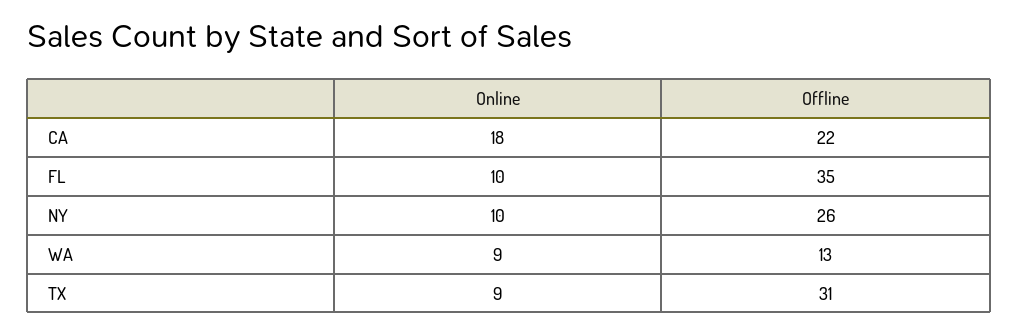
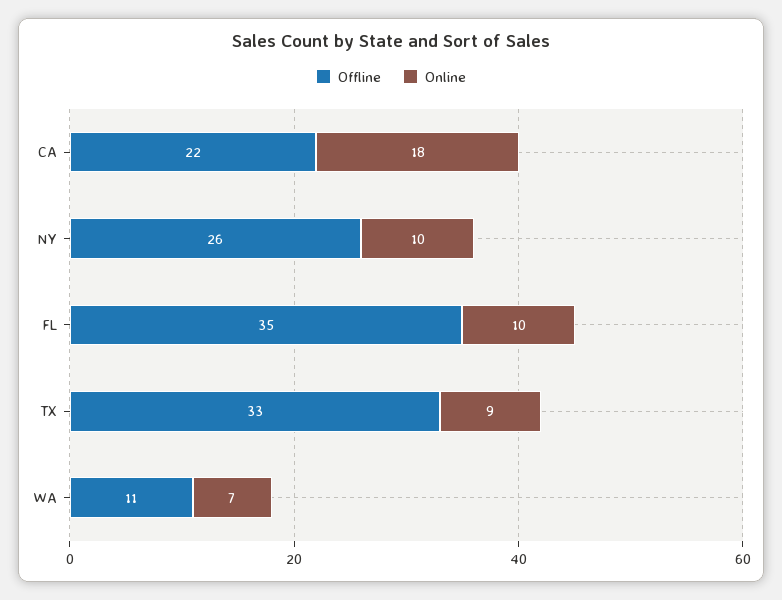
  {
    "Online": {
      "CA": 18,
      "FL": 10,
      "NY": 10,
-     "WA": 9,
+     "WA": 7,
      "TX": 9
    },
    "Offline": {
      "CA": 22,
      "FL": 35,
      "NY": 26,
-     "WA": 13,
+     "WA": 11,
-     "TX": 31
+     "TX": 33
    }
  }

